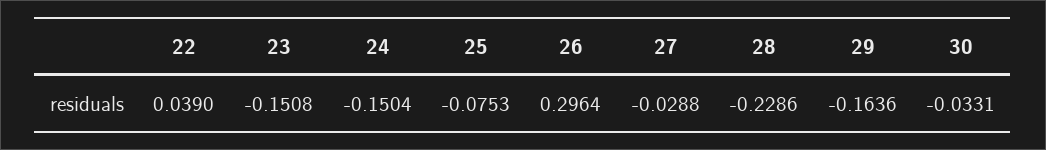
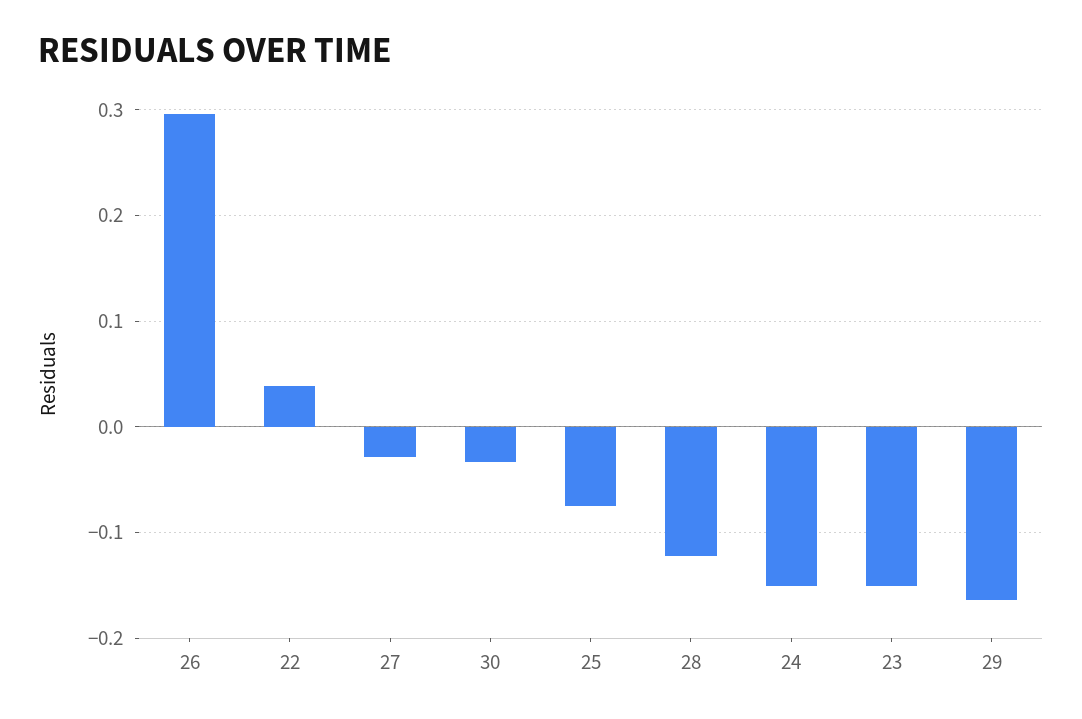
  {
    "22": 0.039,
    "23": -0.1508,
    "24": -0.1504,
    "25": -0.0753,
    "26": 0.2964,
    "27": -0.0288,
-   "28": -0.2286,
+   "28": -0.12,
    "29": -0.1636,
    "30": -0.0331
  }

